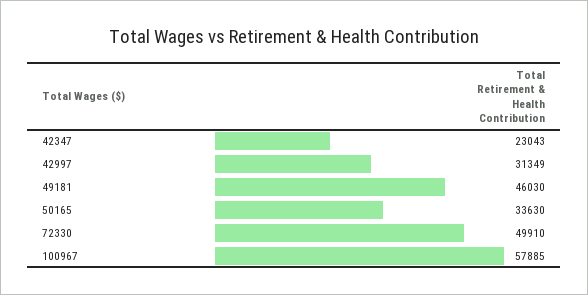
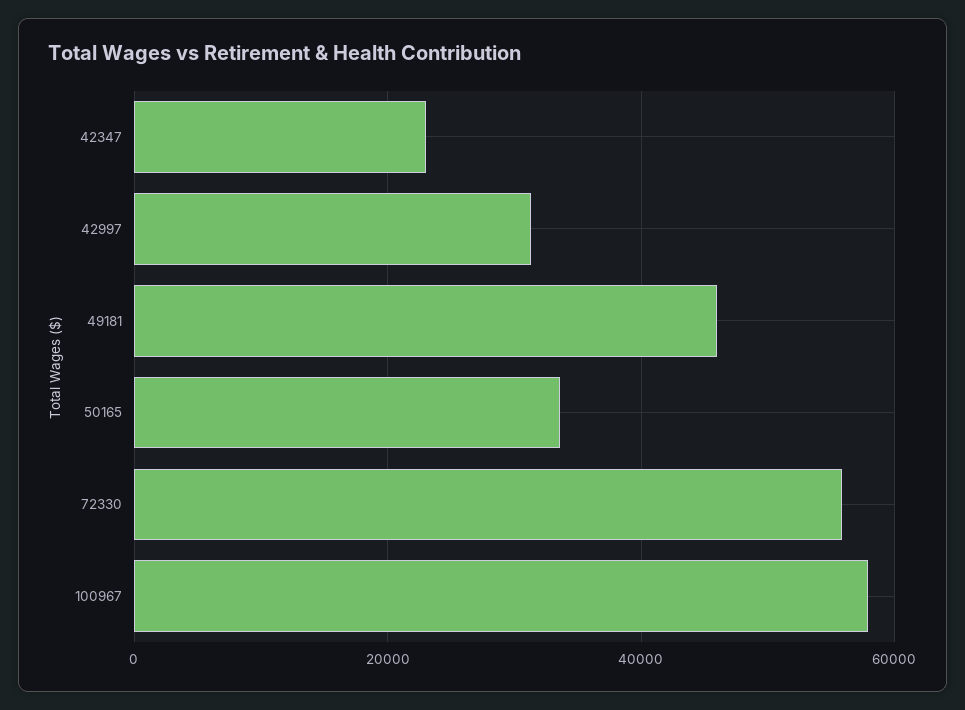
  {
    "42347": 23043,
    "42997": 31349,
    "49181": 46030,
    "50165": 33630,
-   "72330": 49910,
+   "72330": 56000,
    "100967": 57885
  }

